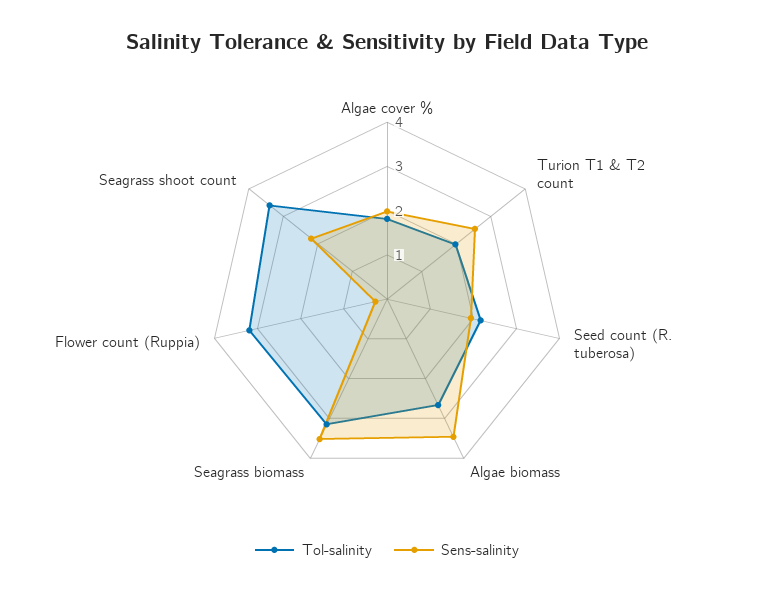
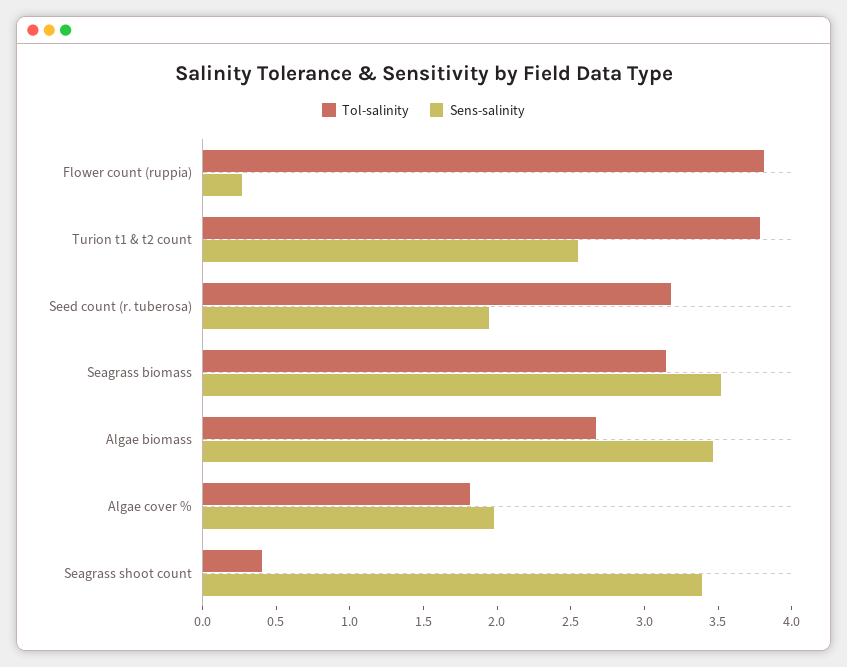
  {
    "Tol-salinity": {
      "Algae cover %": 1.8,
-     "Turion T1 & T2 count": 2,
+     "Turion T1 & T2 count": 3.8,
-     "Seed count (R. tuberosa)": 2.2,
+     "Seed count (R. tuberosa)": 3.2,
      "Algae biomass": 2.7,
      "Seagrass biomass": 3.1,
-     "Flower count (Ruppia)": 3.2,
+     "Flower count (Ruppia)": 3.8,
-     "Seagrass shoot count": 3.4
+     "Seagrass shoot count": 0.4
    },
    "Sens-salinity": {
      "Algae cover %": 2,
      "Turion T1 & T2 count": 2.5,
      "Seed count (R. tuberosa)": 1.9,
      "Algae biomass": 3.5,
      "Seagrass biomass": 3.5,
      "Flower count (Ruppia)": 0.3,
-     "Seagrass shoot count": 2.2
+     "Seagrass shoot count": 3.4
    }
  }

